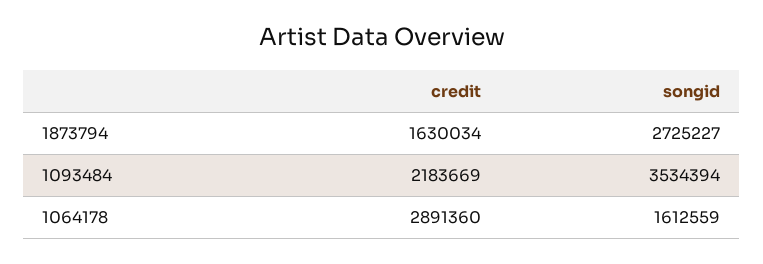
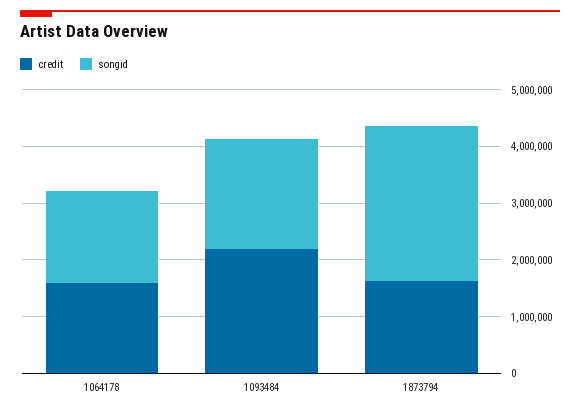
  {
    "credit": {
      "1873794": 1630034,
      "1093484": 2183669,
-     "1064178": 2891360
+     "1064178": 1600000
    },
    "songid": {
      "1873794": 2725227,
-     "1093484": 3534394,
+     "1093484": 2000000,
      "1064178": 1612559
    }
  }

